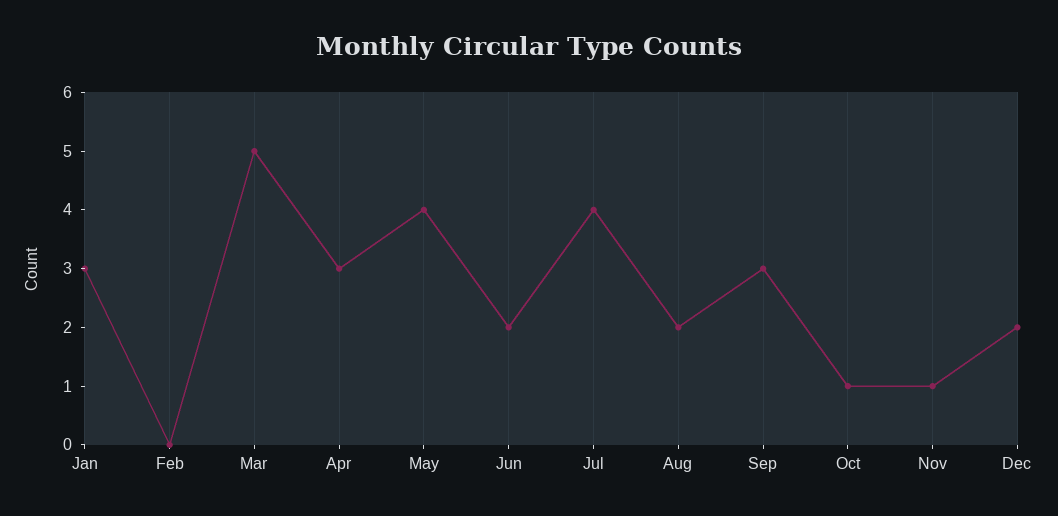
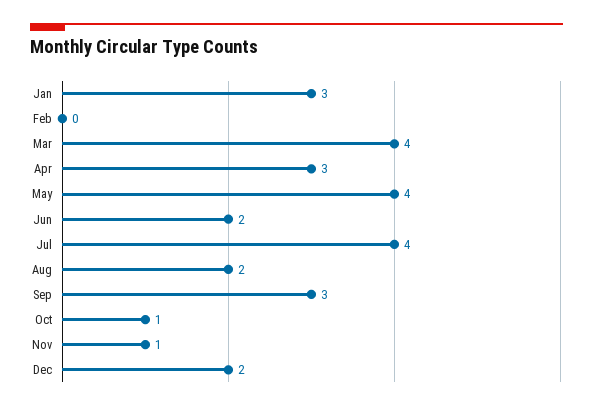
  {
    "Jan": 3,
    "Feb": 0,
-   "Mar": 5,
+   "Mar": 4,
    "Apr": 3,
    "May": 4,
    "Jun": 2,
    "Jul": 4,
    "Aug": 2,
    "Sep": 3,
    "Oct": 1,
    "Nov": 1,
    "Dec": 2
  }

